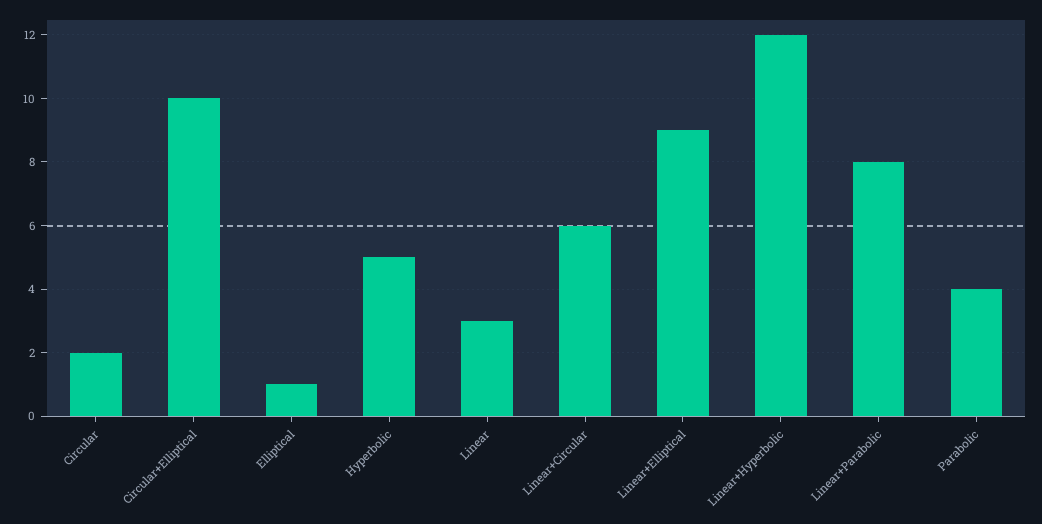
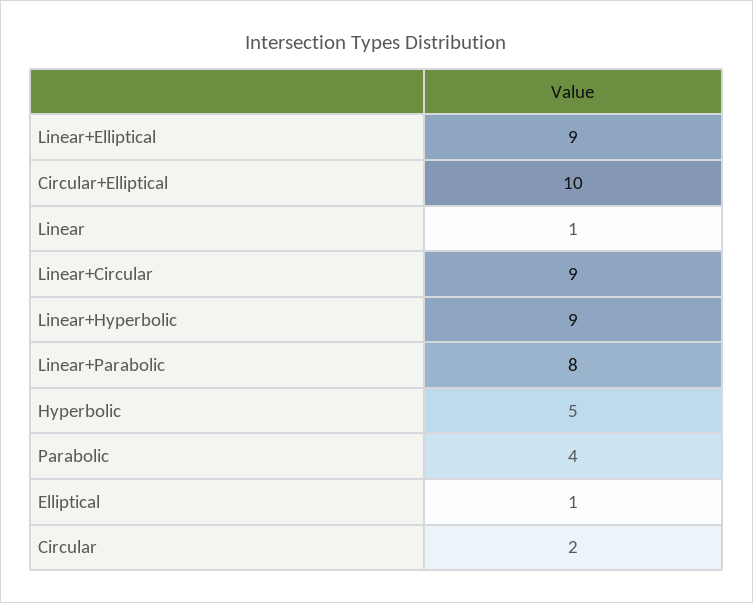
  {
    "Circular": 2,
    "Circular+Elliptical": 10,
    "Elliptical": 1,
    "Hyperbolic": 5,
-   "Linear": 3,
+   "Linear": 1,
-   "Linear+Circular": 6,
+   "Linear+Circular": 9,
    "Linear+Elliptical": 9,
-   "Linear+Hyperbolic": 12,
+   "Linear+Hyperbolic": 9,
    "Linear+Parabolic": 8,
    "Parabolic": 4
  }

